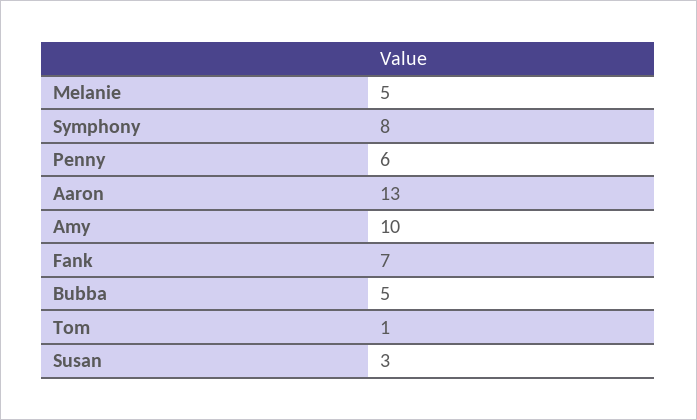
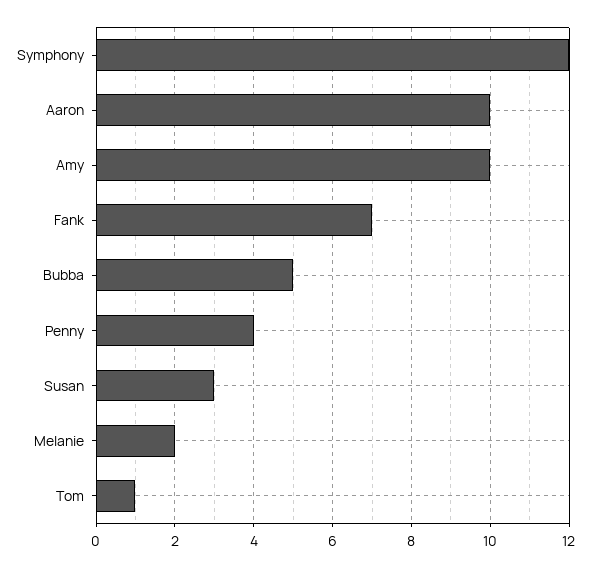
  {
-   "Melanie": 5,
+   "Melanie": 2,
-   "Symphony": 8,
+   "Symphony": 12,
-   "Penny": 6,
+   "Penny": 4,
-   "Aaron": 13,
+   "Aaron": 10,
    "Amy": 10,
    "Fank": 7,
    "Bubba": 5,
    "Tom": 1,
    "Susan": 3
  }

